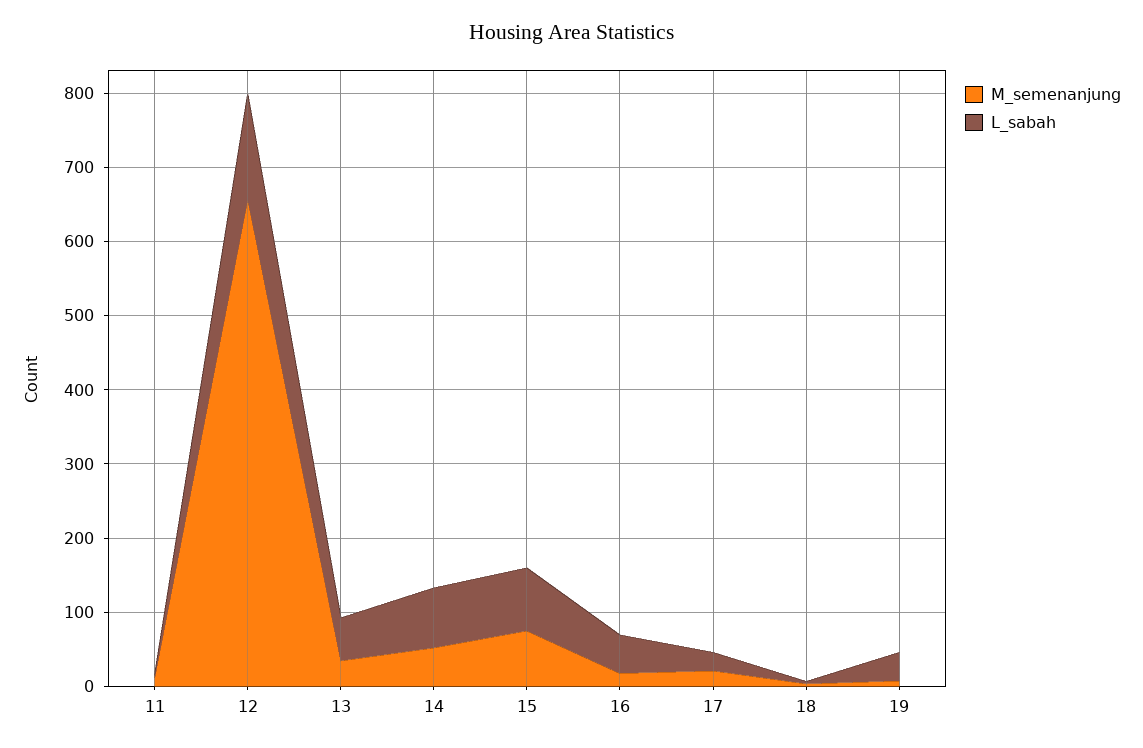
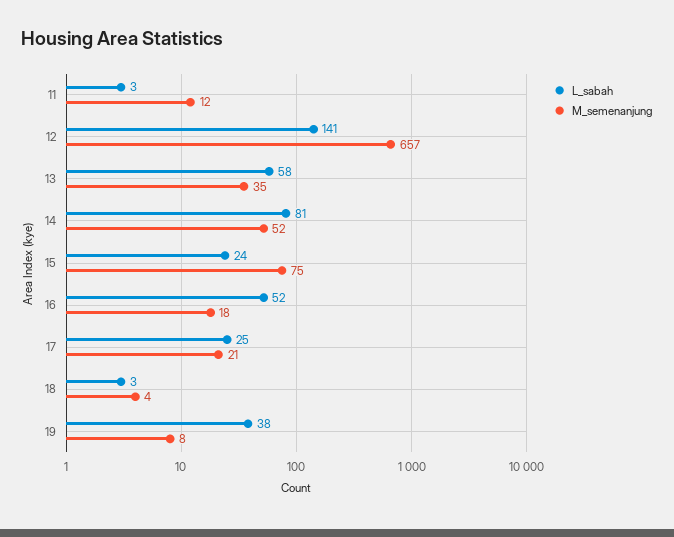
  {
    "M_semenanjung": {
      "11": 12,
      "12": 657,
      "13": 35,
      "14": 52,
      "15": 75,
      "16": 18,
      "17": 21,
      "18": 4,
      "19": 8
    },
    "L_sabah": {
      "11": 3,
      "12": 141,
      "13": 58,
      "14": 81,
-     "15": 80,
+     "15": 24,
      "16": 52,
      "17": 25,
      "18": 3,
      "19": 38
    }
  }

